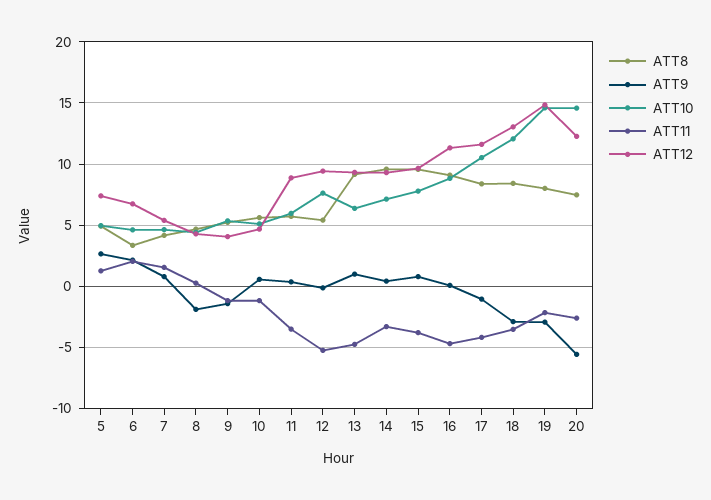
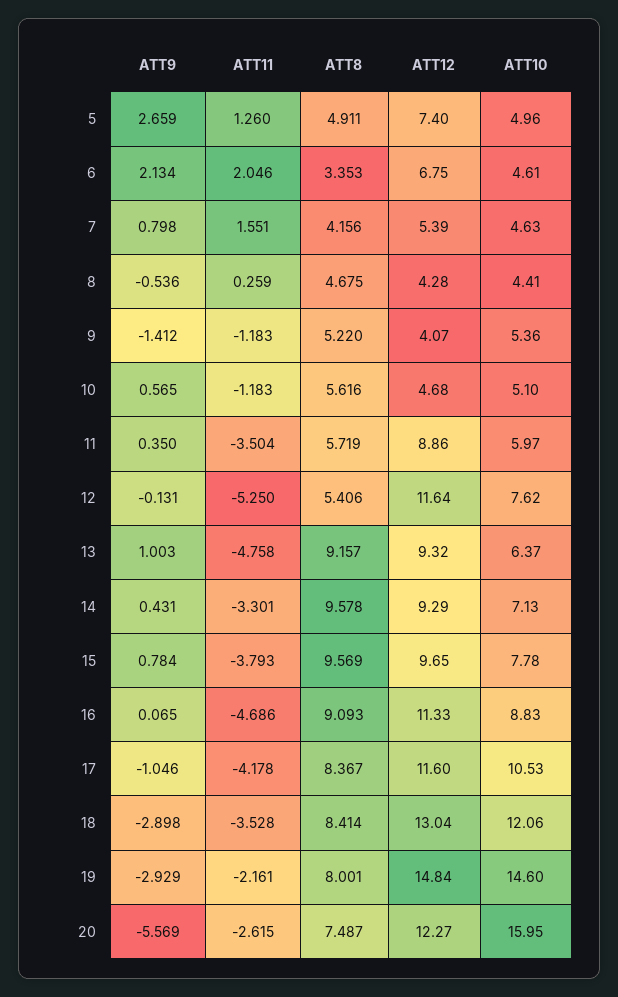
  {
    "ATT8": {
      "5": 4.911,
      "6": 3.353,
      "7": 4.156,
      "8": 4.675,
      "9": 5.22,
      "10": 5.616,
      "11": 5.719,
      "12": 5.406,
      "13": 9.157,
      "14": 9.578,
      "15": 9.569,
      "16": 9.093,
      "17": 8.367,
      "18": 8.414,
      "19": 8.001,
      "20": 7.487
    },
    "ATT9": {
      "5": 2.659,
      "6": 2.134,
      "7": 0.798,
-     "8": -2,
+     "8": -0.536,
      "9": -1.412,
      "10": 0.565,
      "11": 0.35,
      "12": -0.131,
      "13": 1.003,
      "14": 0.431,
      "15": 0.784,
      "16": 0.065,
      "17": -1.046,
      "18": -2.898,
      "19": -2.929,
      "20": -5.569
    },
    "ATT10": {
      "5": 4.96,
      "6": 4.61,
      "7": 4.63,
      "8": 4.41,
      "9": 5.36,
      "10": 5.1,
      "11": 5.97,
      "12": 7.62,
      "13": 6.37,
      "14": 7.13,
      "15": 7.78,
      "16": 8.83,
      "17": 10.53,
      "18": 12.06,
      "19": 14.6,
-     "20": 14.5
+     "20": 15.95
    },
    "ATT11": {
      "5": 1.26,
      "6": 2.046,
      "7": 1.551,
      "8": 0.259,
      "9": -1.183,
      "10": -1.183,
      "11": -3.504,
      "12": -5.25,
      "13": -4.758,
      "14": -3.301,
      "15": -3.793,
      "16": -4.686,
      "17": -4.178,
      "18": -3.528,
      "19": -2.161,
      "20": -2.615
    },
    "ATT12": {
      "5": 7.4,
      "6": 6.75,
      "7": 5.39,
      "8": 4.28,
      "9": 4.07,
      "10": 4.68,
      "11": 8.86,
-     "12": 9.5,
+     "12": 11.64,
      "13": 9.32,
      "14": 9.29,
      "15": 9.65,
      "16": 11.33,
      "17": 11.6,
      "18": 13.04,
      "19": 14.84,
      "20": 12.27
    }
  }

